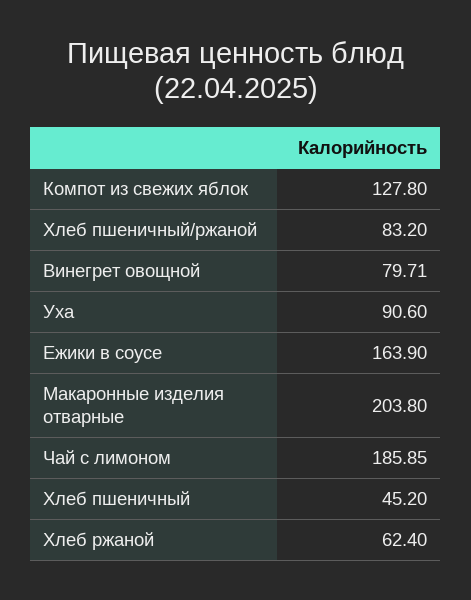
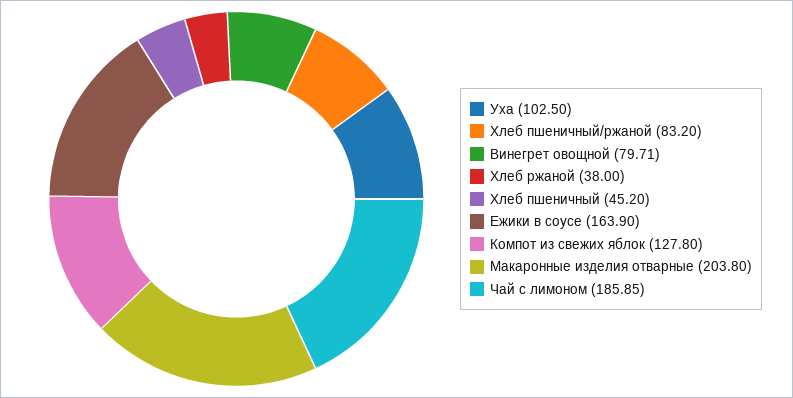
  {
    "Компот из свежих яблок": 127.8,
    "Хлеб пшеничный/ржаной": 83.2,
    "Винегрет овощной": 79.71,
-   "Уха": 90.6,
+   "Уха": 102.5,
    "Ежики в соусе": 163.9,
    "Макаронные изделия отварные": 203.8,
    "Чай с лимоном": 185.85,
    "Хлеб пшеничный": 45.2,
-   "Хлеб ржаной": 62.4
+   "Хлеб ржаной": 38
  }

